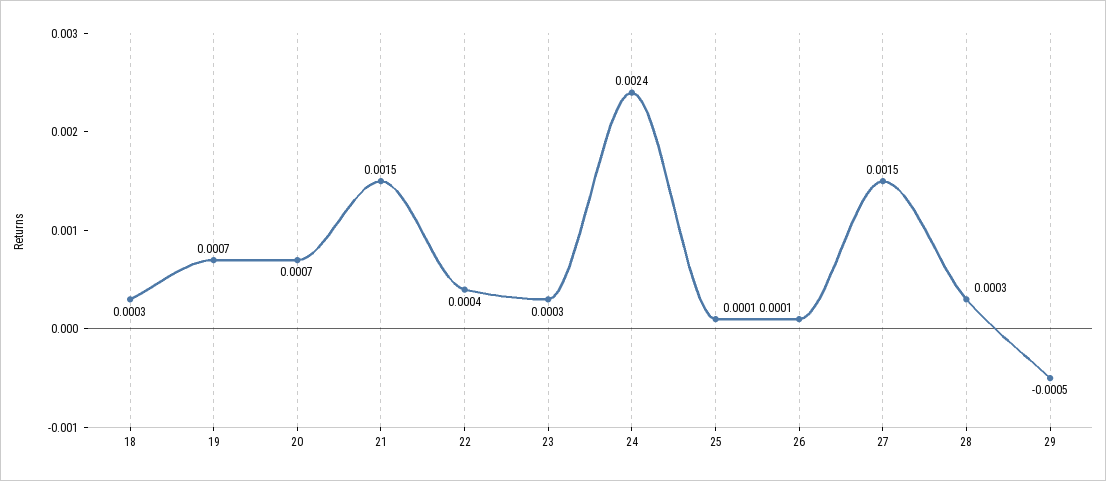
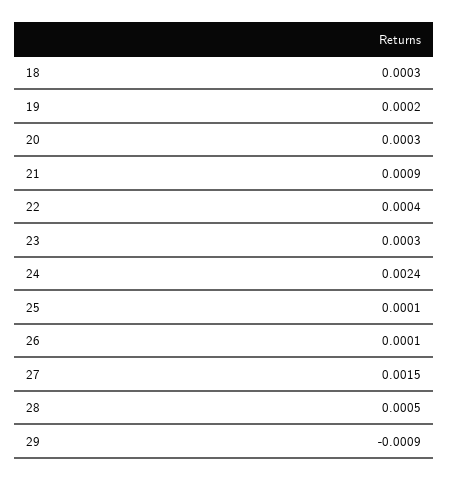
  {
    "18": 0.0003,
-   "19": 0.0007,
+   "19": 0.0002,
-   "20": 0.0007,
+   "20": 0.0003,
-   "21": 0.0015,
+   "21": 0.0009,
    "22": 0.0004,
    "23": 0.0003,
    "24": 0.0024,
    "25": 0.0001,
    "26": 0.0001,
    "27": 0.0015,
-   "28": 0.0003,
+   "28": 0.0005,
-   "29": -0.0005
+   "29": -0.0009
  }

